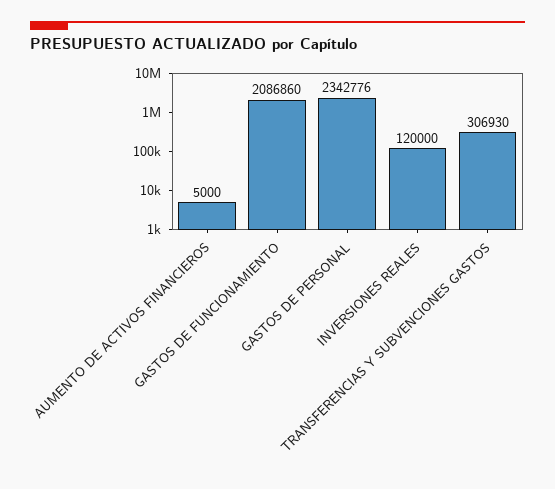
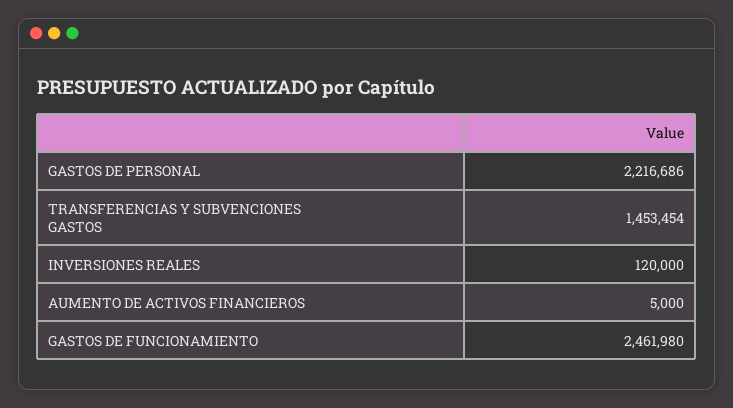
  {
    "AUMENTO DE ACTIVOS FINANCIEROS": 5000,
-   "GASTOS DE FUNCIONAMIENTO": 2086860,
+   "GASTOS DE FUNCIONAMIENTO": 2461980,
-   "GASTOS DE PERSONAL": 2342776,
+   "GASTOS DE PERSONAL": 2216686,
    "INVERSIONES REALES": 120000,
-   "TRANSFERENCIAS Y SUBVENCIONES GASTOS": 306930
+   "TRANSFERENCIAS Y SUBVENCIONES GASTOS": 1453454
  }

